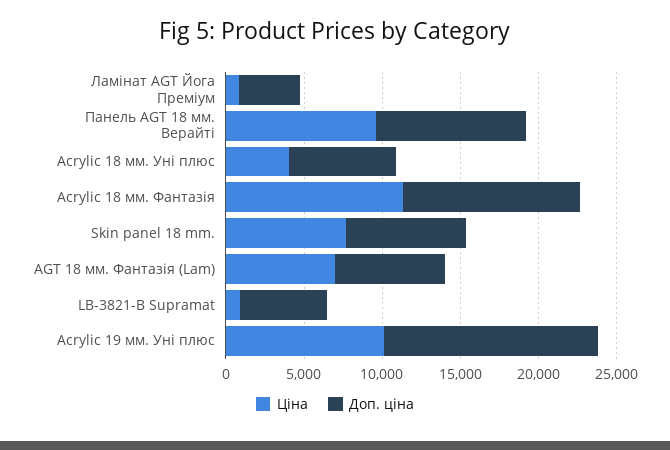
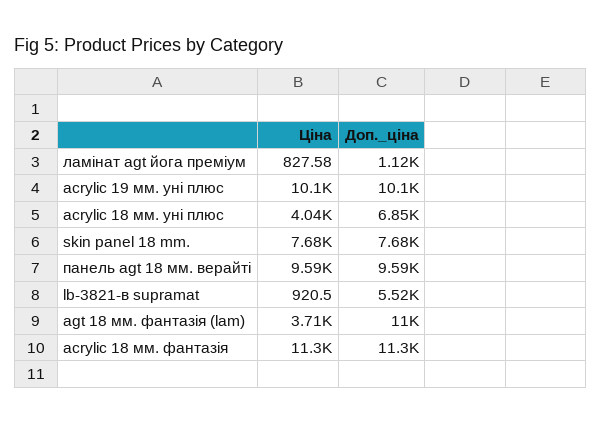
  {
    "Ціна": {
      "Ламінат AGT Йога Преміум": 827.58,
      "Панель AGT 18 мм. Верайті": 9590,
      "Acrylic 18 мм. Уні плюс": 4040,
      "Acrylic 18 мм. Фантазія": 11300,
      "Skin panel 18 mm.": 7680,
-     "AGT 18 мм. Фантазія (Lam)": 7000,
+     "AGT 18 мм. Фантазія (Lam)": 3710,
      "LB-3821-В Supramat": 920.5,
      "Acrylic 19 мм. Уні плюс": 10100
    },
    "Доп. ціна": {
-     "Ламінат AGT Йога Преміум": 4000,
+     "Ламінат AGT Йога Преміум": 1120,
      "Панель AGT 18 мм. Верайті": 9590,
      "Acrylic 18 мм. Уні плюс": 6850,
      "Acrylic 18 мм. Фантазія": 11300,
      "Skin panel 18 mm.": 7680,
-     "AGT 18 мм. Фантазія (Lam)": 7000,
+     "AGT 18 мм. Фантазія (Lam)": 11000,
      "LB-3821-В Supramat": 5520,
-     "Acrylic 19 мм. Уні плюс": 14000
+     "Acrylic 19 мм. Уні плюс": 10100
    }
  }

